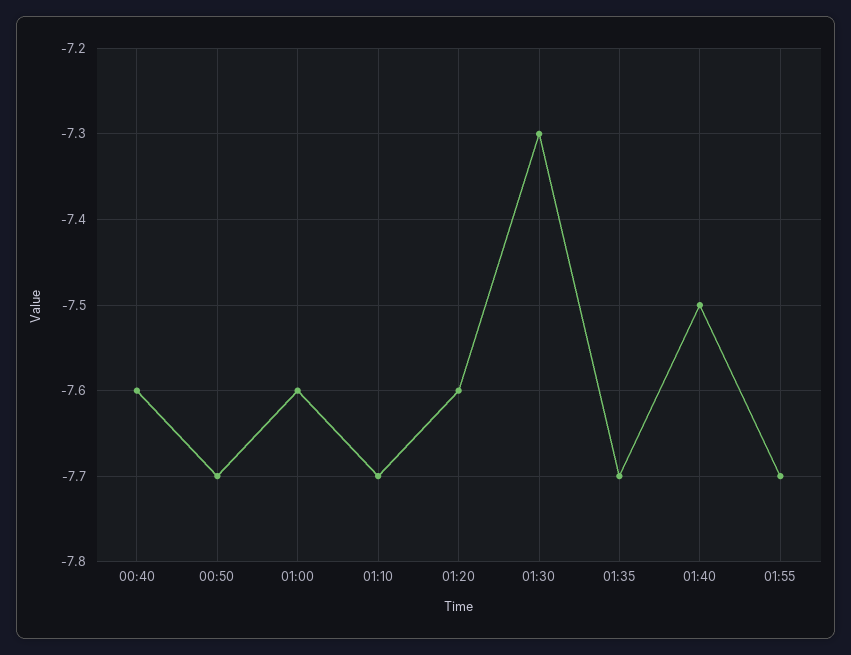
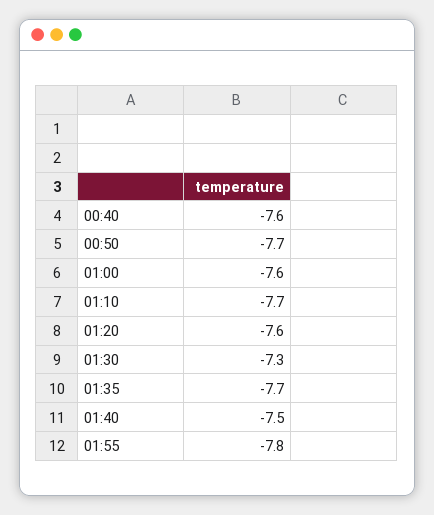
  {
    "00:40": -7.6,
    "00:50": -7.7,
    "01:00": -7.6,
    "01:10": -7.7,
    "01:20": -7.6,
    "01:30": -7.3,
    "01:35": -7.7,
    "01:40": -7.5,
-   "01:55": -7.7
+   "01:55": -7.8
  }

